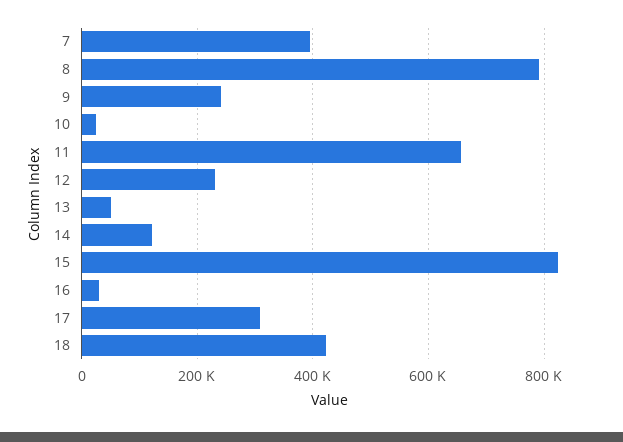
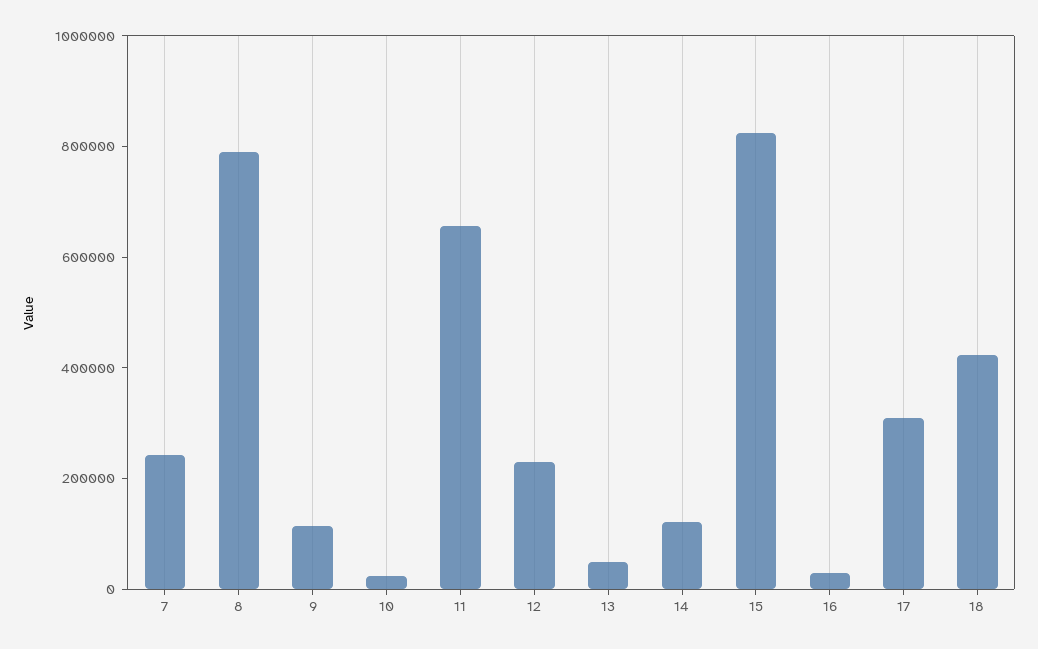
  {
-   "7": 400000,
+   "7": 250000,
    "8": 800000,
-   "9": 240000,
+   "9": 100000,
    "10": 20000,
    "11": 660000,
    "12": 240000,
    "13": 60000,
    "14": 120000,
    "15": 820000,
    "16": 20000,
    "17": 300000,
    "18": 420000
  }

